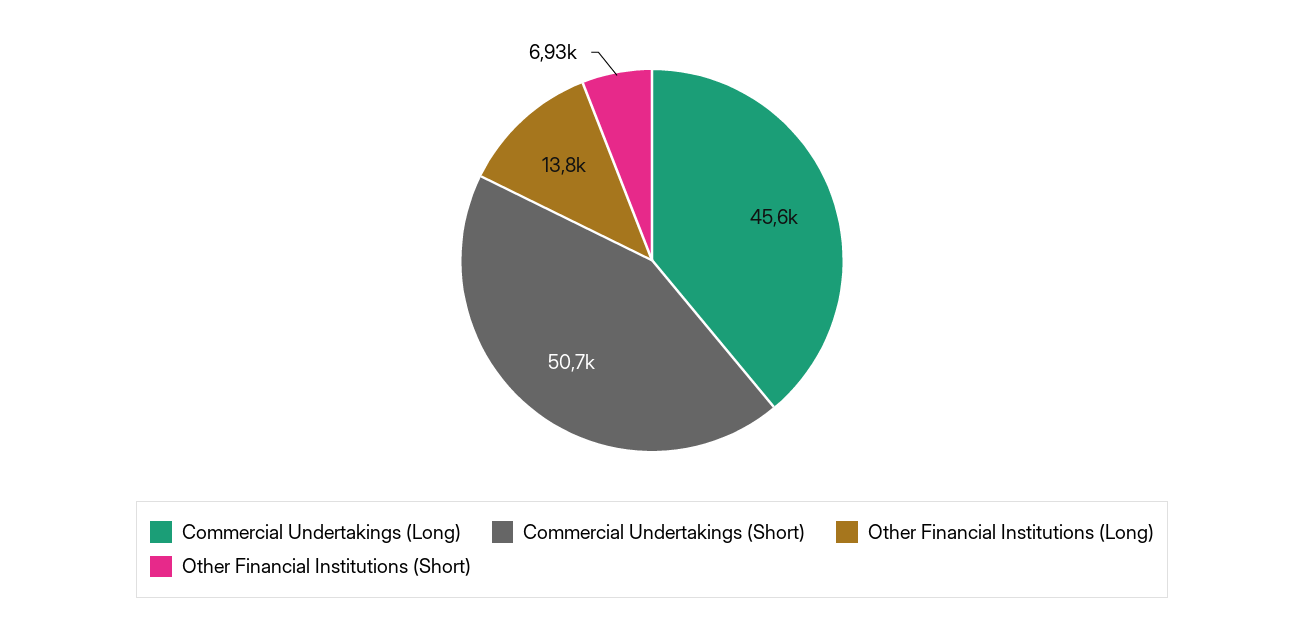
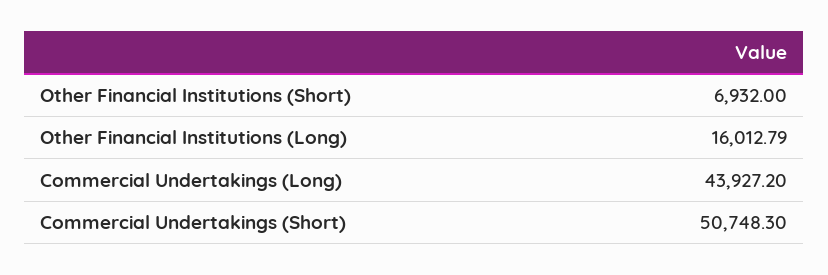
  {
-   "Commercial Undertakings (Long)": 45600,
+   "Commercial Undertakings (Long)": 43927.2,
    "Commercial Undertakings (Short)": 50748.3,
-   "Other Financial Institutions (Long)": 13800,
+   "Other Financial Institutions (Long)": 16012.79,
    "Other Financial Institutions (Short)": 6932
  }

